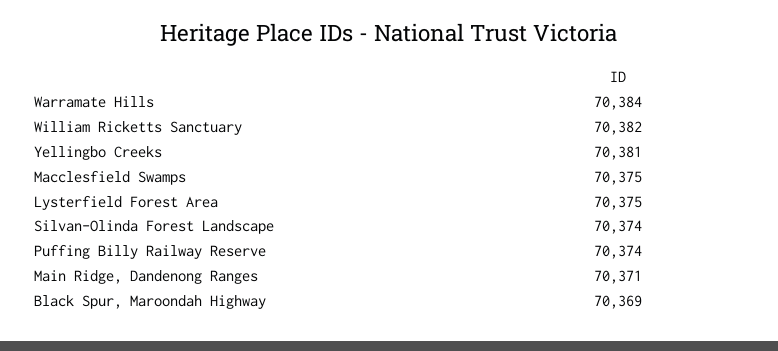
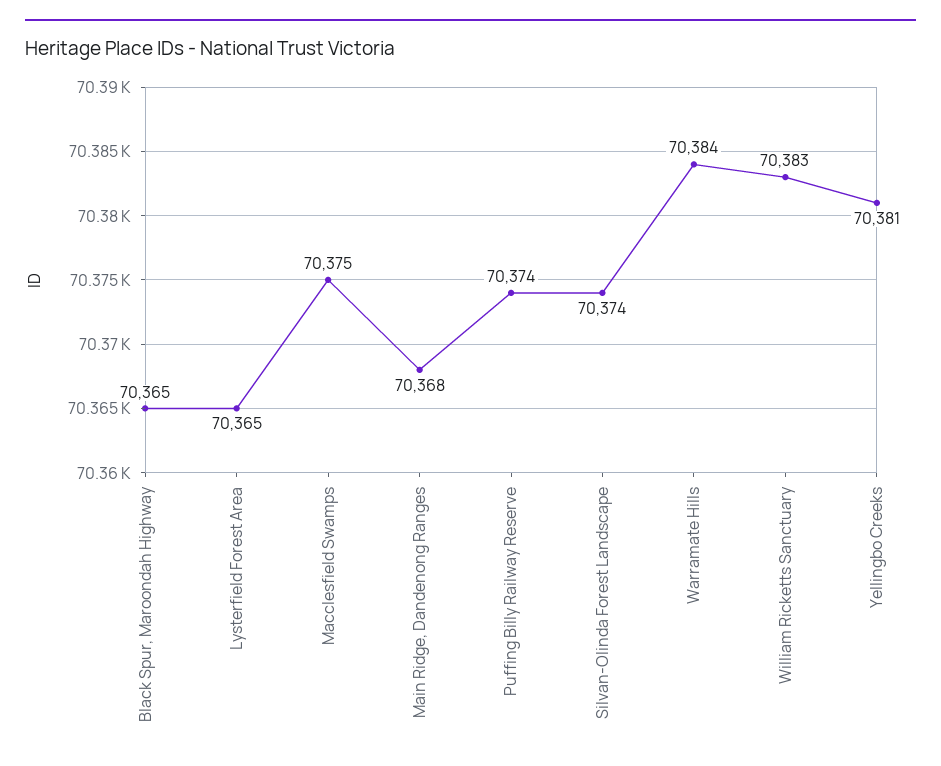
  {
    "Warramate Hills": 70384,
-   "William Ricketts Sanctuary": 70382,
+   "William Ricketts Sanctuary": 70383,
    "Yellingbo Creeks": 70381,
    "Macclesfield Swamps": 70375,
-   "Lysterfield Forest Area": 70375,
+   "Lysterfield Forest Area": 70365,
    "Silvan-Olinda Forest Landscape": 70374,
    "Puffing Billy Railway Reserve": 70374,
-   "Main Ridge, Dandenong Ranges": 70371,
+   "Main Ridge, Dandenong Ranges": 70368,
-   "Black Spur, Maroondah Highway": 70369
+   "Black Spur, Maroondah Highway": 70365
  }

